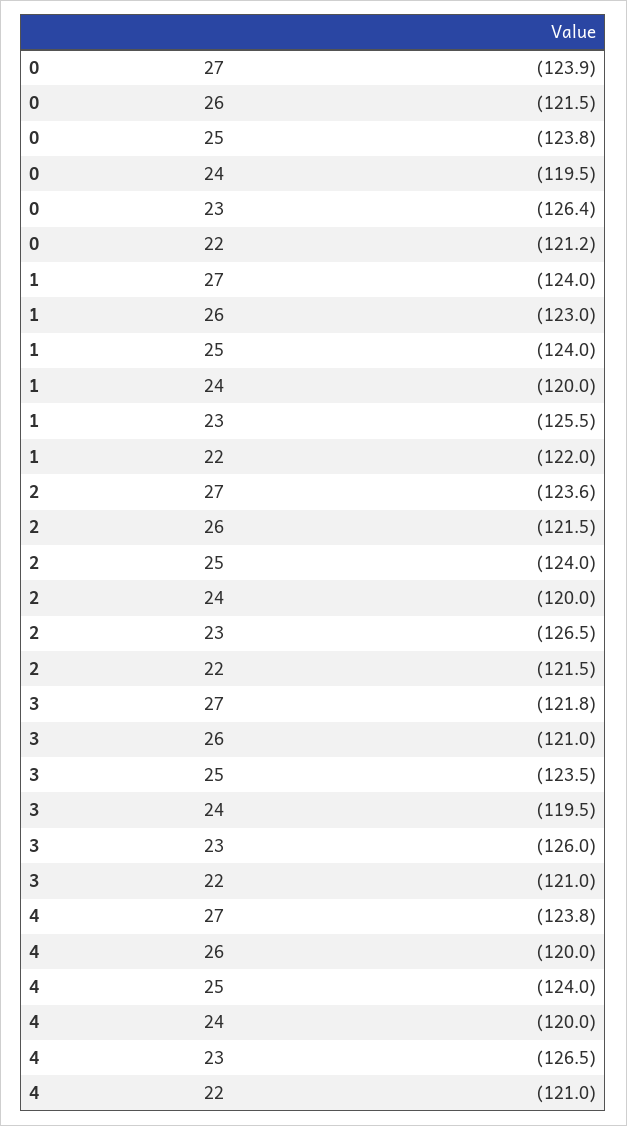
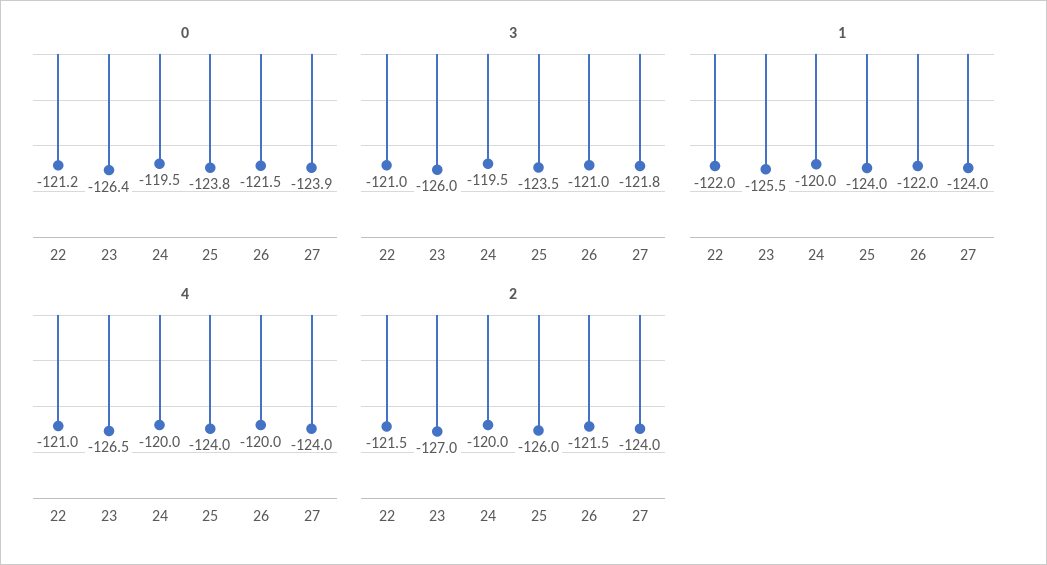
  {
    "0": {
      "27": -123.9,
      "26": -121.5,
      "25": -123.8,
      "24": -119.5,
      "23": -126.4,
      "22": -121.2
    },
    "1": {
      "27": -124,
-     "26": -123,
+     "26": -122,
      "25": -124,
      "24": -120,
      "23": -125.5,
      "22": -122
    },
    "2": {
-     "27": -123.6,
+     "27": -124,
      "26": -121.5,
-     "25": -124,
+     "25": -126,
      "24": -120,
-     "23": -126.5,
+     "23": -127,
      "22": -121.5
    },
    "3": {
      "27": -121.8,
      "26": -121,
      "25": -123.5,
      "24": -119.5,
      "23": -126,
      "22": -121
    },
    "4": {
-     "27": -123.8,
+     "27": -124,
      "26": -120,
      "25": -124,
      "24": -120,
      "23": -126.5,
      "22": -121
    }
  }

